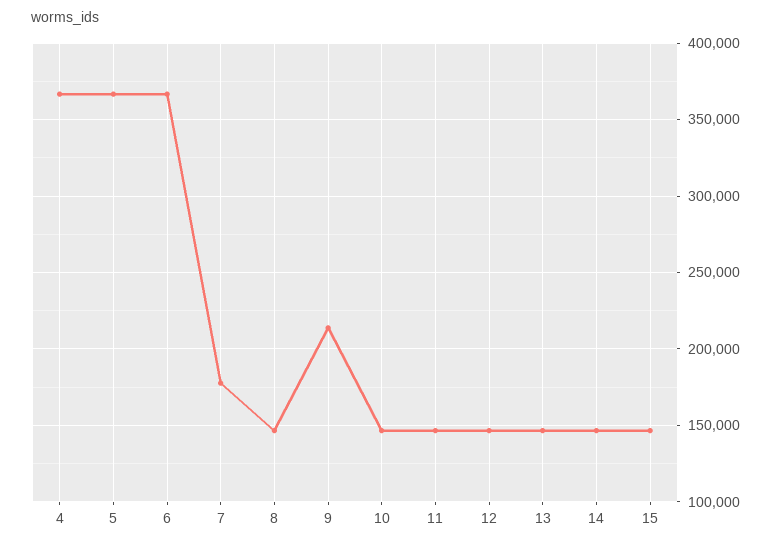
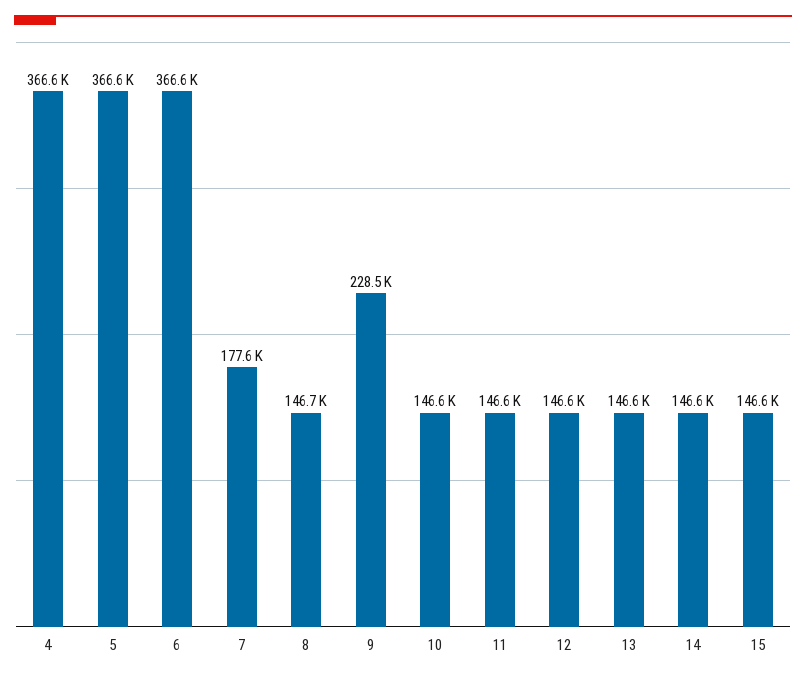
  {
    "4": 366600,
    "5": 366600,
    "6": 366600,
    "7": 177600,
    "8": 146700,
-   "9": 215000,
+   "9": 228500,
    "10": 146600,
    "11": 146600,
    "12": 146600,
    "13": 146600,
    "14": 146600,
    "15": 146600
  }

